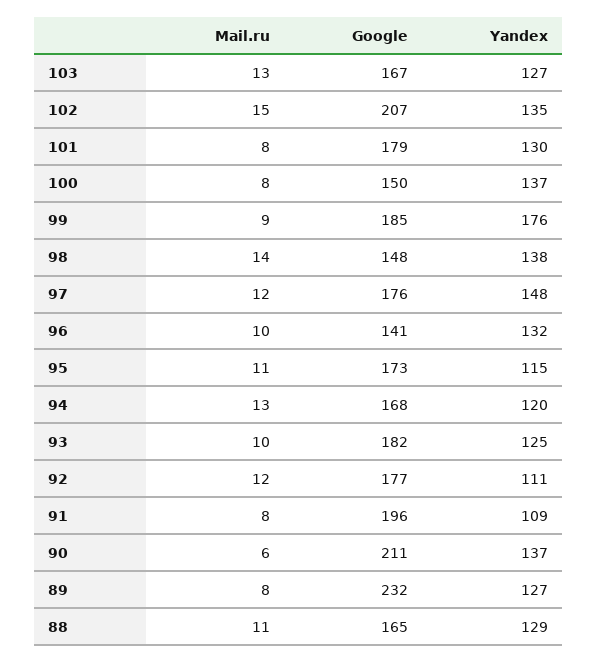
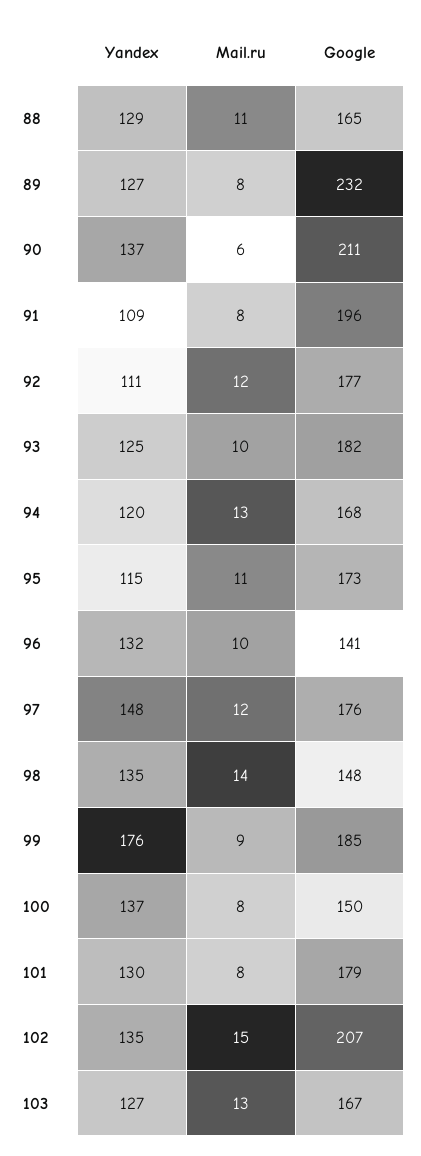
  {
    "Mail.ru": {
      "103": 13,
      "102": 15,
      "101": 8,
      "100": 8,
      "99": 9,
      "98": 14,
      "97": 12,
      "96": 10,
      "95": 11,
      "94": 13,
      "93": 10,
      "92": 12,
      "91": 8,
      "90": 6,
      "89": 8,
      "88": 11
    },
    "Google": {
      "103": 167,
      "102": 207,
      "101": 179,
      "100": 150,
      "99": 185,
      "98": 148,
      "97": 176,
      "96": 141,
      "95": 173,
      "94": 168,
      "93": 182,
      "92": 177,
      "91": 196,
      "90": 211,
      "89": 232,
      "88": 165
    },
    "Yandex": {
      "103": 127,
      "102": 135,
      "101": 130,
      "100": 137,
      "99": 176,
-     "98": 138,
+     "98": 135,
      "97": 148,
      "96": 132,
      "95": 115,
      "94": 120,
      "93": 125,
      "92": 111,
      "91": 109,
      "90": 137,
      "89": 127,
      "88": 129
    }
  }

